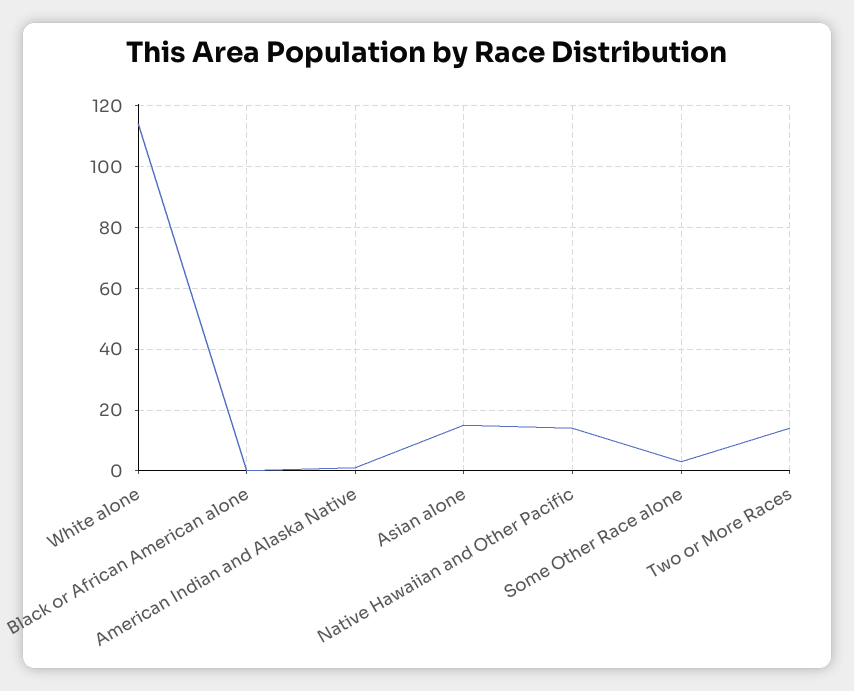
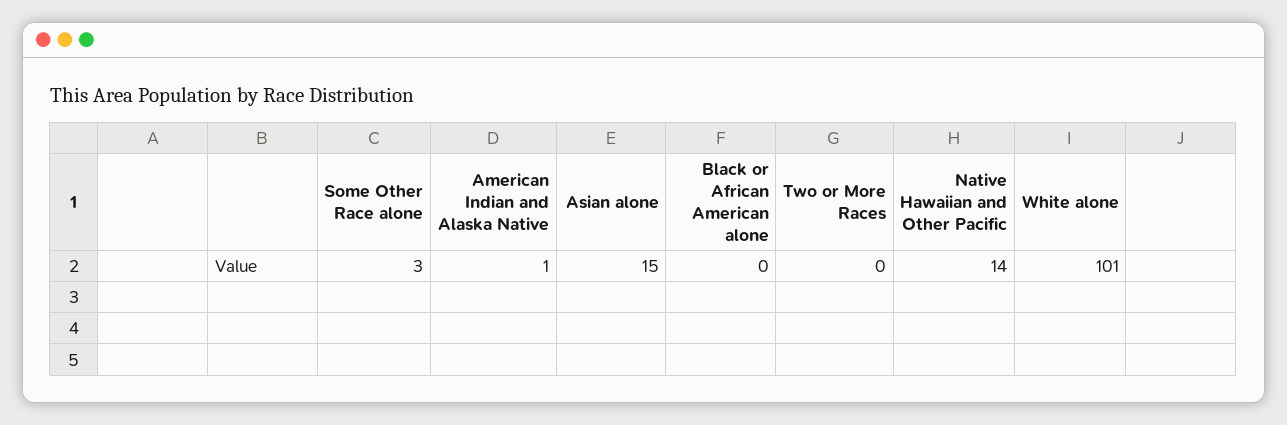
  {
-   "White alone": 115,
+   "White alone": 101,
    "Black or African American alone": 0,
    "American Indian and Alaska Native": 1,
    "Asian alone": 15,
    "Native Hawaiian and Other Pacific": 14,
    "Some Other Race alone": 3,
-   "Two or More Races": 15
+   "Two or More Races": 0
  }

